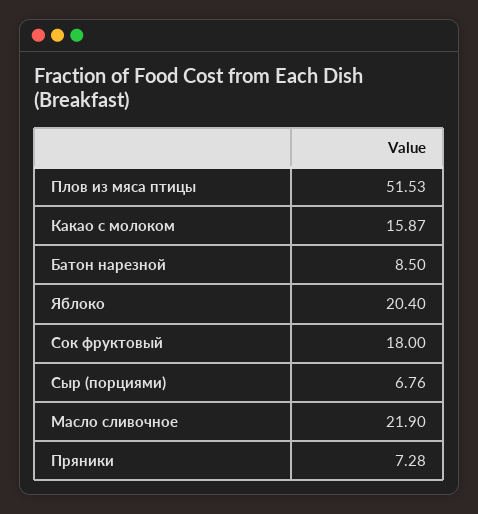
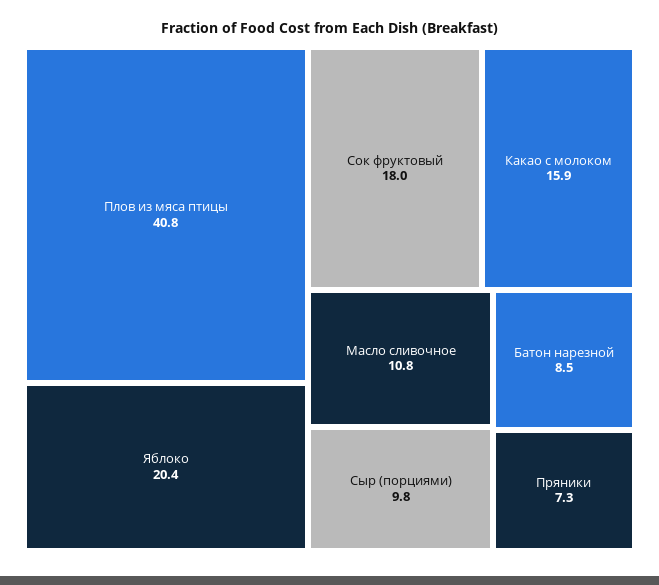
  {
-   "Плов из мяса птицы": 51.53,
+   "Плов из мяса птицы": 40.8,
    "Какао с молоком": 15.87,
    "Батон нарезной": 8.5,
    "Яблоко": 20.4,
    "Сок фруктовый": 18,
-   "Сыр (порциями)": 6.76,
+   "Сыр (порциями)": 9.8,
-   "Масло сливочное": 21.9,
+   "Масло сливочное": 10.8,
    "Пряники": 7.28
  }

